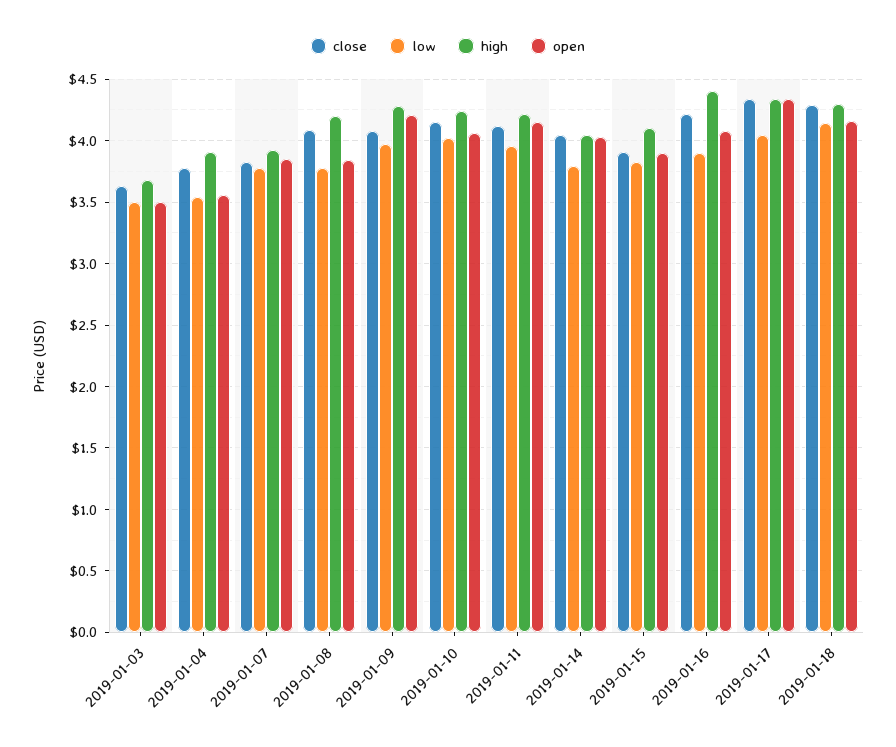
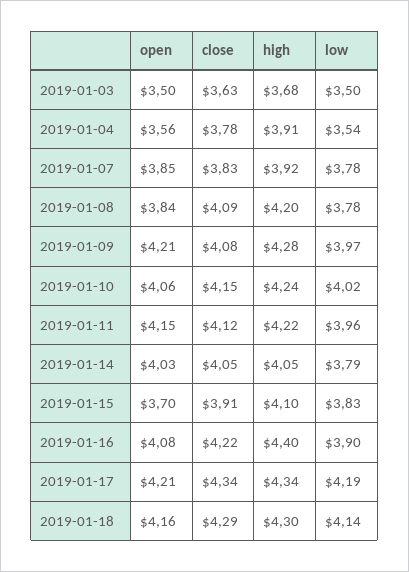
  {
    "close": {
      "2019-01-03": 3.63,
      "2019-01-04": 3.78,
      "2019-01-07": 3.83,
      "2019-01-08": 4.09,
      "2019-01-09": 4.08,
      "2019-01-10": 4.15,
      "2019-01-11": 4.12,
      "2019-01-14": 4.05,
      "2019-01-15": 3.91,
      "2019-01-16": 4.22,
      "2019-01-17": 4.34,
      "2019-01-18": 4.29
    },
    "low": {
      "2019-01-03": 3.5,
      "2019-01-04": 3.54,
      "2019-01-07": 3.78,
      "2019-01-08": 3.78,
      "2019-01-09": 3.97,
      "2019-01-10": 4.02,
      "2019-01-11": 3.96,
      "2019-01-14": 3.79,
      "2019-01-15": 3.83,
      "2019-01-16": 3.9,
-     "2019-01-17": 4.05,
+     "2019-01-17": 4.19,
      "2019-01-18": 4.14
    },
    "high": {
      "2019-01-03": 3.68,
      "2019-01-04": 3.91,
      "2019-01-07": 3.92,
      "2019-01-08": 4.2,
      "2019-01-09": 4.28,
      "2019-01-10": 4.24,
      "2019-01-11": 4.22,
      "2019-01-14": 4.05,
      "2019-01-15": 4.1,
      "2019-01-16": 4.4,
      "2019-01-17": 4.34,
      "2019-01-18": 4.3
    },
    "open": {
      "2019-01-03": 3.5,
      "2019-01-04": 3.56,
      "2019-01-07": 3.85,
      "2019-01-08": 3.84,
      "2019-01-09": 4.21,
      "2019-01-10": 4.06,
      "2019-01-11": 4.15,
      "2019-01-14": 4.03,
-     "2019-01-15": 3.9,
+     "2019-01-15": 3.7,
      "2019-01-16": 4.08,
-     "2019-01-17": 4.35,
+     "2019-01-17": 4.21,
      "2019-01-18": 4.16
    }
  }

